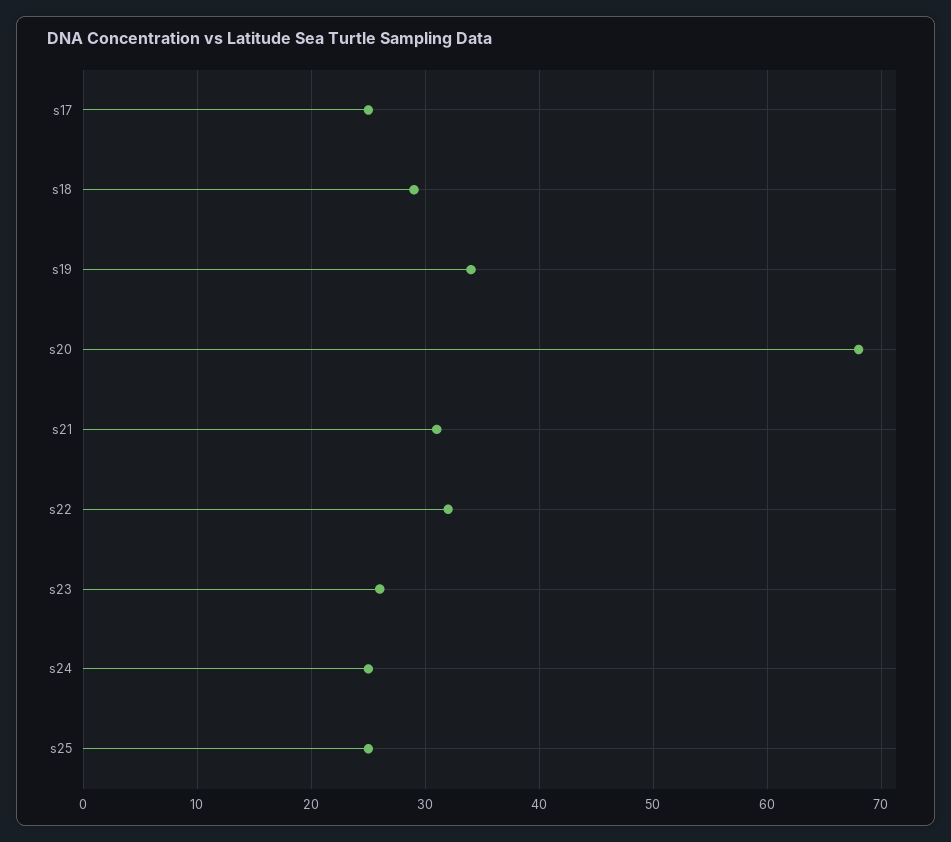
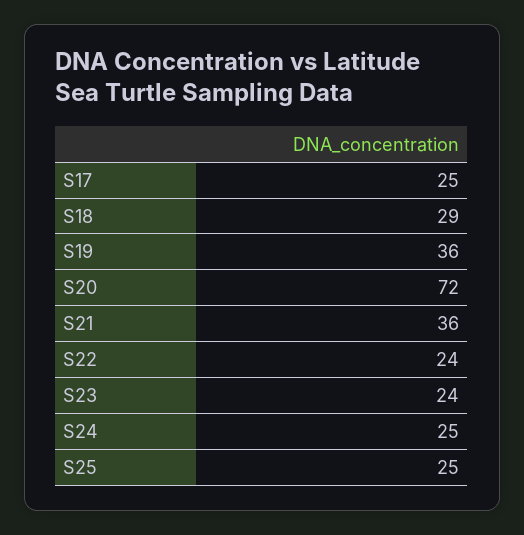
  {
    "s17": 25,
    "s18": 29,
-   "s19": 34,
+   "s19": 36,
-   "s20": 68,
+   "s20": 72,
-   "s21": 31,
+   "s21": 36,
-   "s22": 32,
+   "s22": 24,
-   "s23": 26,
+   "s23": 24,
    "s24": 25,
    "s25": 25
  }

